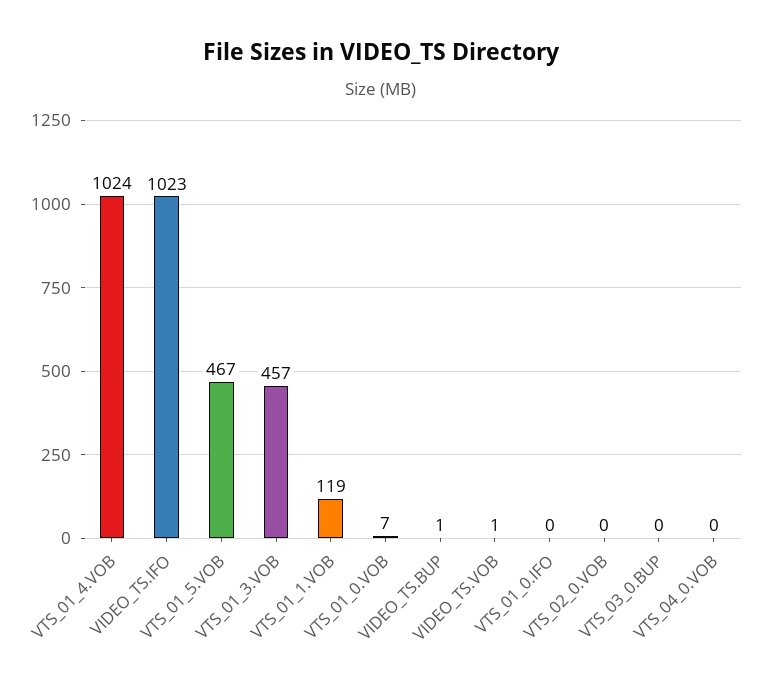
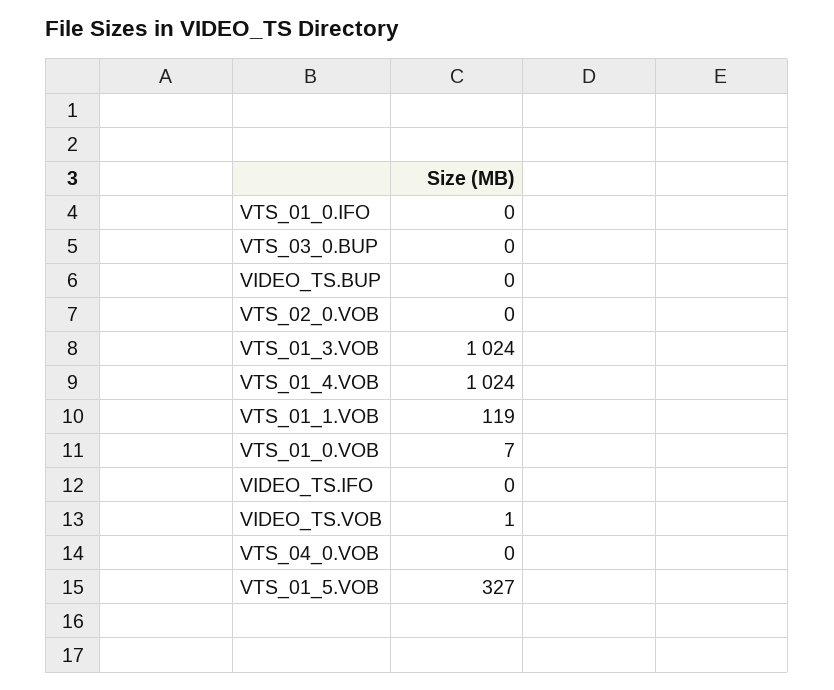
  {
    "VTS_01_4.VOB": 1024,
-   "VIDEO_TS.IFO": 1023,
+   "VIDEO_TS.IFO": 0,
-   "VTS_01_5.VOB": 467,
+   "VTS_01_5.VOB": 327,
-   "VTS_01_3.VOB": 457,
+   "VTS_01_3.VOB": 1024,
    "VTS_01_1.VOB": 119,
    "VTS_01_0.VOB": 7,
-   "VIDEO_TS.BUP": 1,
+   "VIDEO_TS.BUP": 0,
    "VIDEO_TS.VOB": 1,
    "VTS_01_0.IFO": 0,
    "VTS_02_0.VOB": 0,
    "VTS_03_0.BUP": 0,
    "VTS_04_0.VOB": 0
  }

